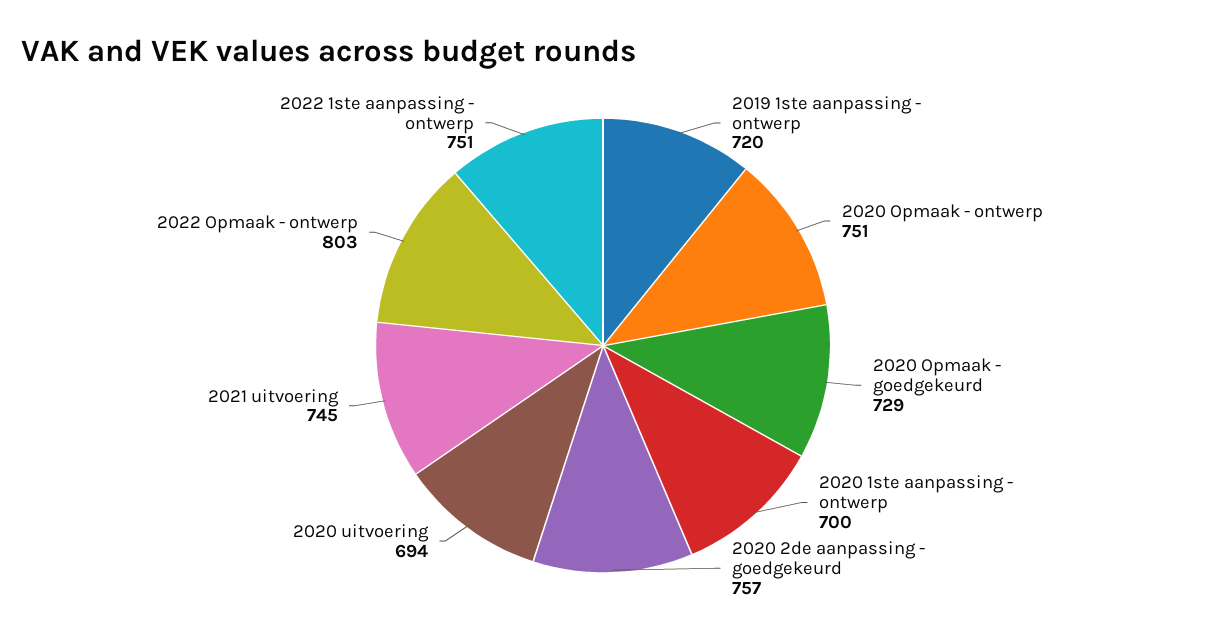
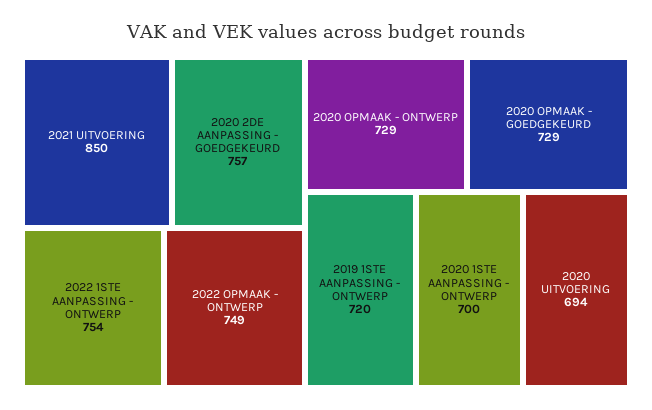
  {
    "2019 1ste aanpassing - ontwerp": 720,
-   "2020 Opmaak - ontwerp": 751,
+   "2020 Opmaak - ontwerp": 729,
    "2020 Opmaak - goedgekeurd": 729,
    "2020 1ste aanpassing - ontwerp": 700,
    "2020 2de aanpassing - goedgekeurd": 757,
    "2020 uitvoering": 694,
-   "2021 uitvoering": 745,
+   "2021 uitvoering": 850,
-   "2022 Opmaak - ontwerp": 803,
+   "2022 Opmaak - ontwerp": 749,
-   "2022 1ste aanpassing - ontwerp": 751
+   "2022 1ste aanpassing - ontwerp": 754
  }

